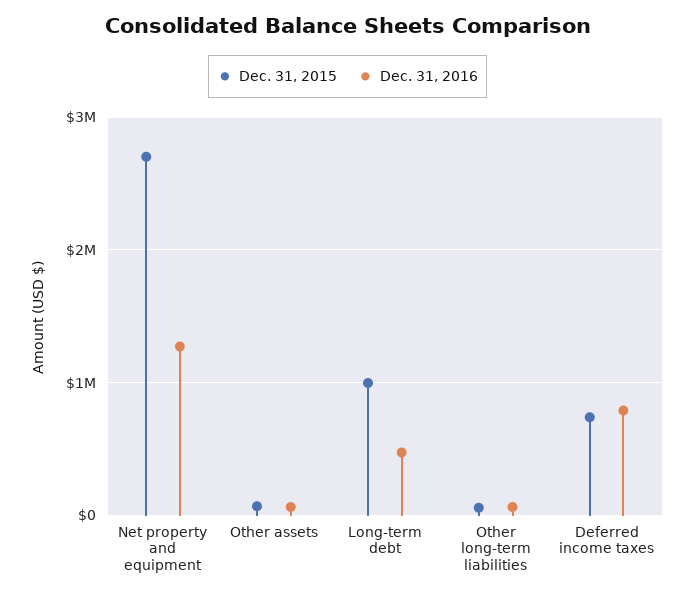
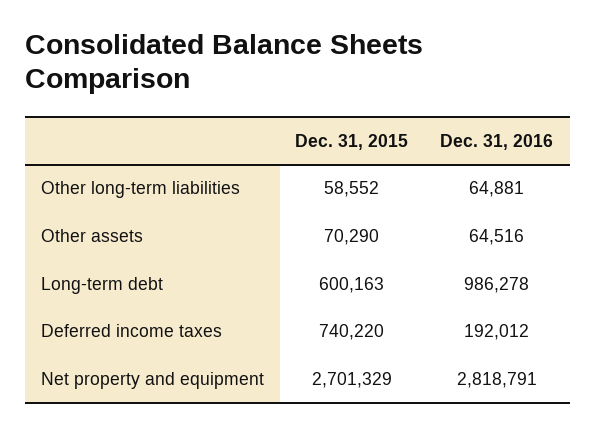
  {
    "Dec. 31, 2015": {
      "Net property and equipment": 2701329,
      "Other assets": 70290,
-     "Long-term debt": 1000000,
+     "Long-term debt": 600163,
      "Other long-term liabilities": 58552,
      "Deferred income taxes": 740220
    },
    "Dec. 31, 2016": {
-     "Net property and equipment": 1300000,
+     "Net property and equipment": 2818791,
      "Other assets": 64516,
-     "Long-term debt": 500000,
+     "Long-term debt": 986278,
      "Other long-term liabilities": 64881,
-     "Deferred income taxes": 800000
+     "Deferred income taxes": 192012
    }
  }

